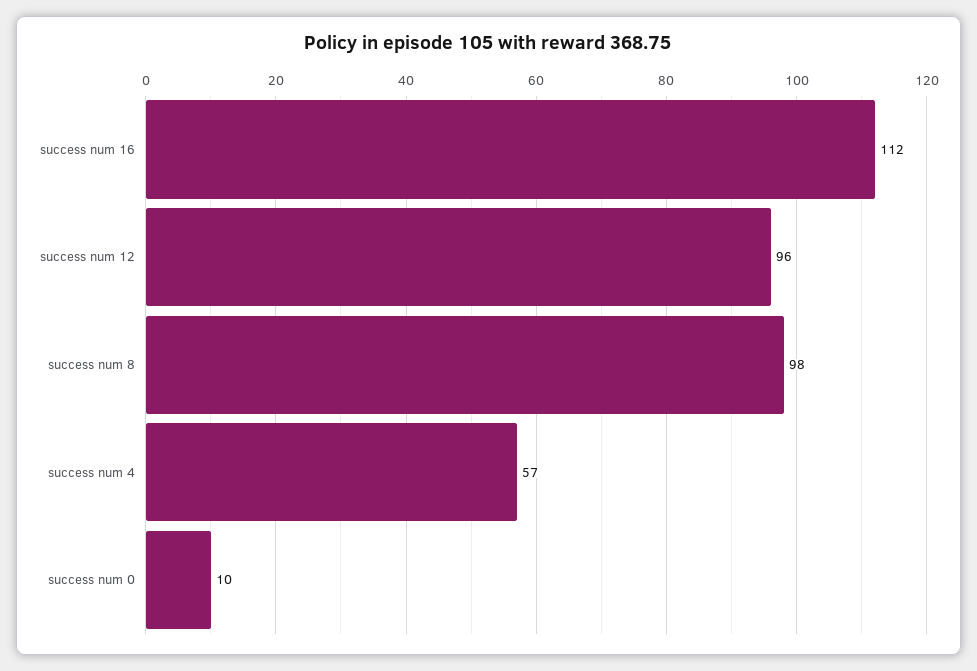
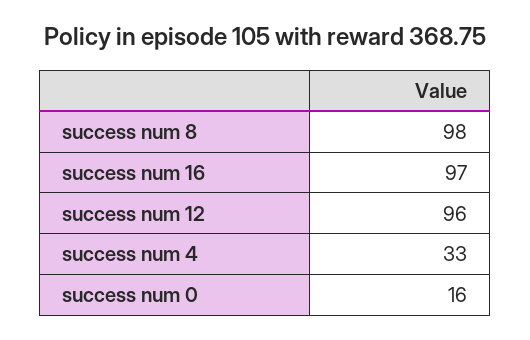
  {
-   "success num 16": 112,
+   "success num 16": 97,
    "success num 12": 96,
    "success num 8": 98,
-   "success num 4": 57,
+   "success num 4": 33,
-   "success num 0": 10
+   "success num 0": 16
  }

